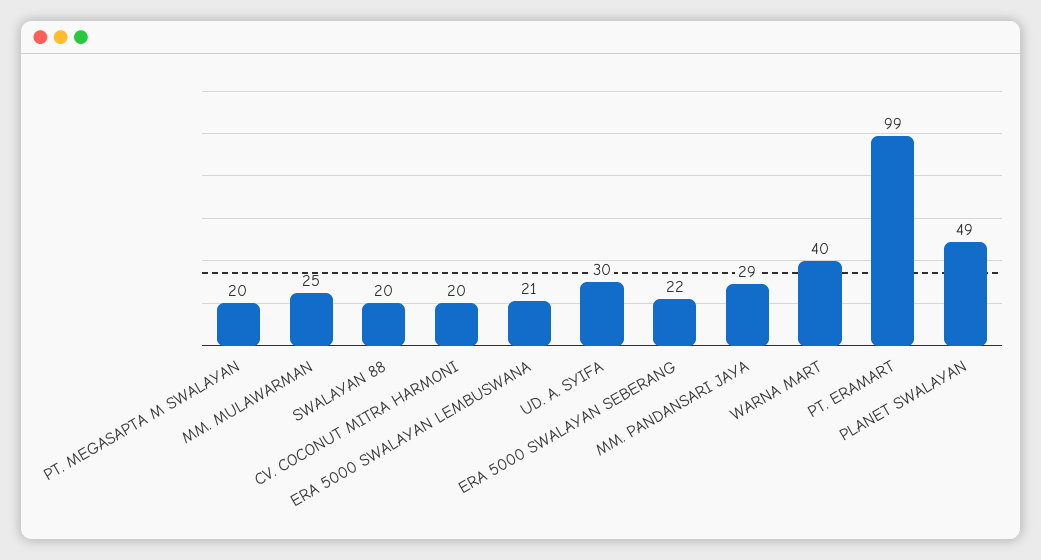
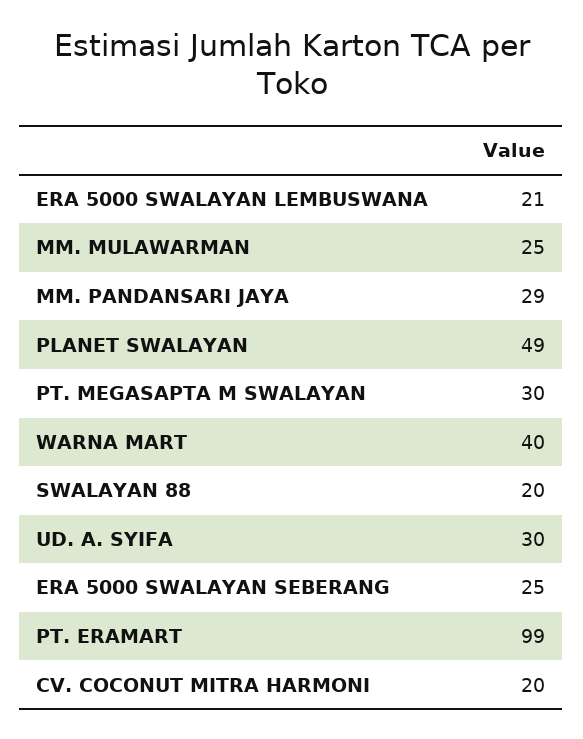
  {
-   "PT. MEGASAPTA M SWALAYAN": 20,
+   "PT. MEGASAPTA M SWALAYAN": 30,
    "MM. MULAWARMAN": 25,
    "SWALAYAN 88": 20,
    "CV. COCONUT MITRA HARMONI": 20,
    "ERA 5000 SWALAYAN LEMBUSWANA": 21,
    "UD. A. SYIFA": 30,
-   "ERA 5000 SWALAYAN SEBERANG": 22,
+   "ERA 5000 SWALAYAN SEBERANG": 25,
    "MM. PANDANSARI JAYA": 29,
    "WARNA MART": 40,
    "PT. ERAMART": 99,
    "PLANET SWALAYAN": 49
  }

